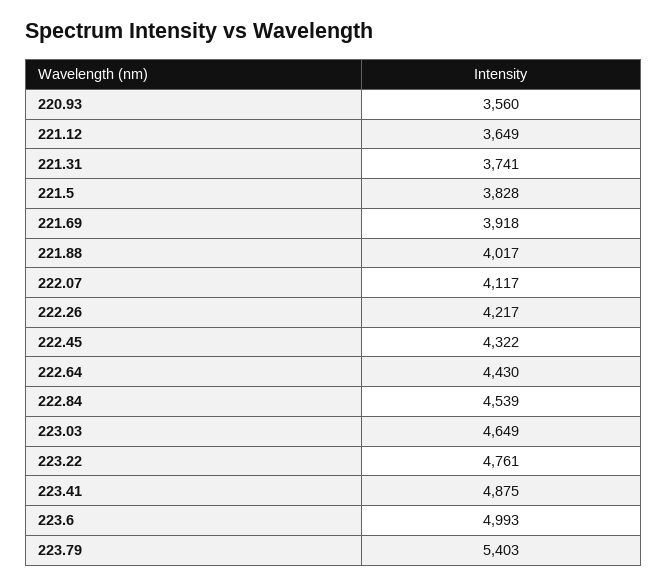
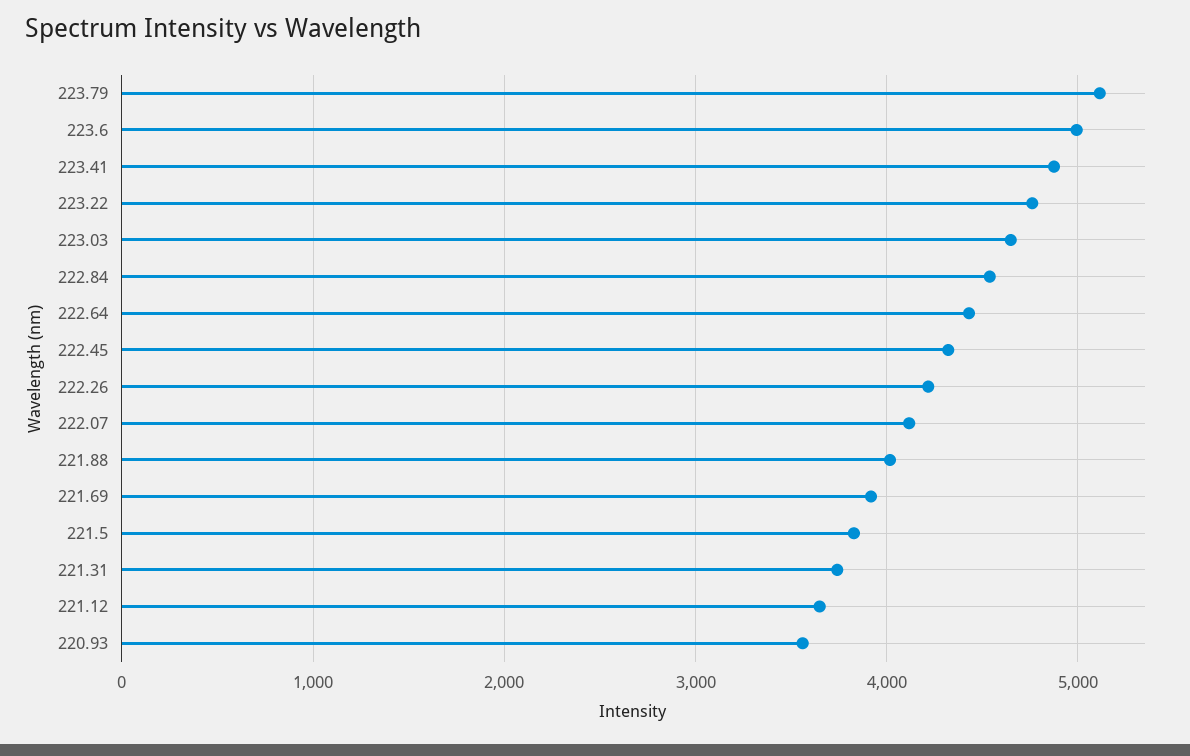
  {
    "220.93": 3560,
    "221.12": 3649,
    "221.31": 3741,
    "221.5": 3828,
    "221.69": 3918,
    "221.88": 4017,
    "222.07": 4117,
    "222.26": 4217,
    "222.45": 4322,
    "222.64": 4430,
    "222.84": 4539,
    "223.03": 4649,
    "223.22": 4761,
    "223.41": 4875,
    "223.6": 4993,
-   "223.79": 5403
+   "223.79": 5100
  }

